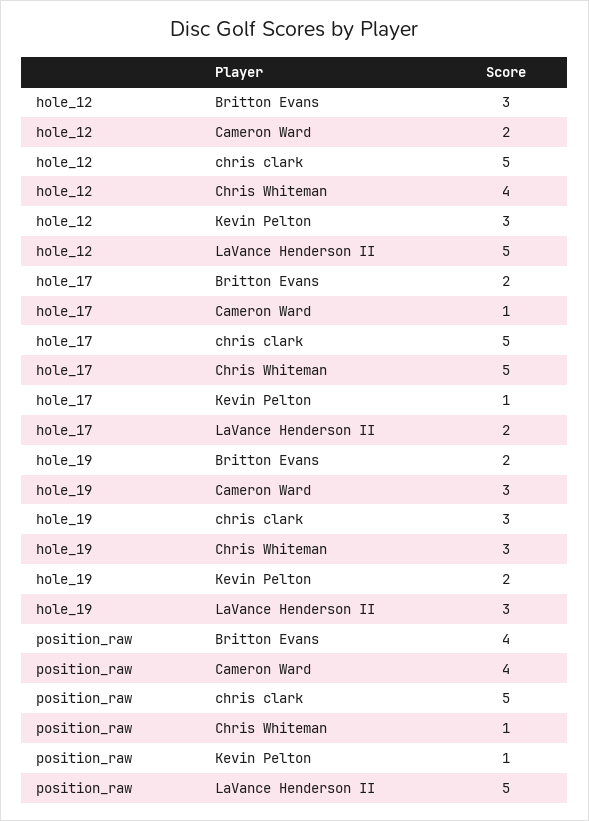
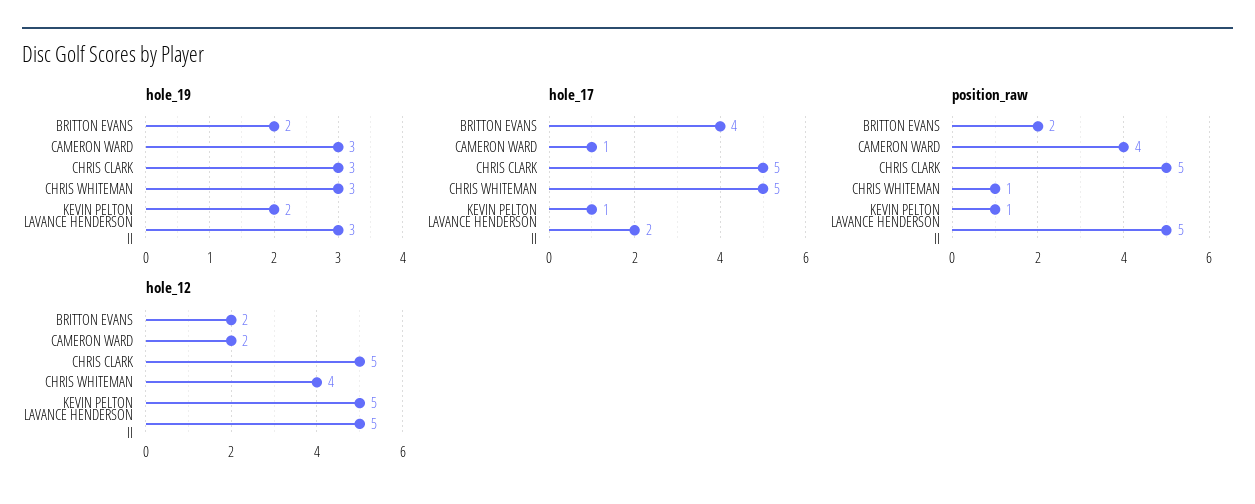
  {
    "hole_12": {
-     "Britton Evans": 3,
+     "Britton Evans": 2,
      "Cameron Ward": 2,
      "chris clark": 5,
      "Chris Whiteman": 4,
-     "Kevin Pelton": 3,
+     "Kevin Pelton": 5,
      "LaVance Henderson II": 5
    },
    "hole_17": {
-     "Britton Evans": 2,
+     "Britton Evans": 4,
      "Cameron Ward": 1,
      "chris clark": 5,
      "Chris Whiteman": 5,
      "Kevin Pelton": 1,
      "LaVance Henderson II": 2
    },
    "hole_19": {
      "Britton Evans": 2,
      "Cameron Ward": 3,
      "chris clark": 3,
      "Chris Whiteman": 3,
      "Kevin Pelton": 2,
      "LaVance Henderson II": 3
    },
    "position_raw": {
-     "Britton Evans": 4,
+     "Britton Evans": 2,
      "Cameron Ward": 4,
      "chris clark": 5,
      "Chris Whiteman": 1,
      "Kevin Pelton": 1,
      "LaVance Henderson II": 5
    }
  }

